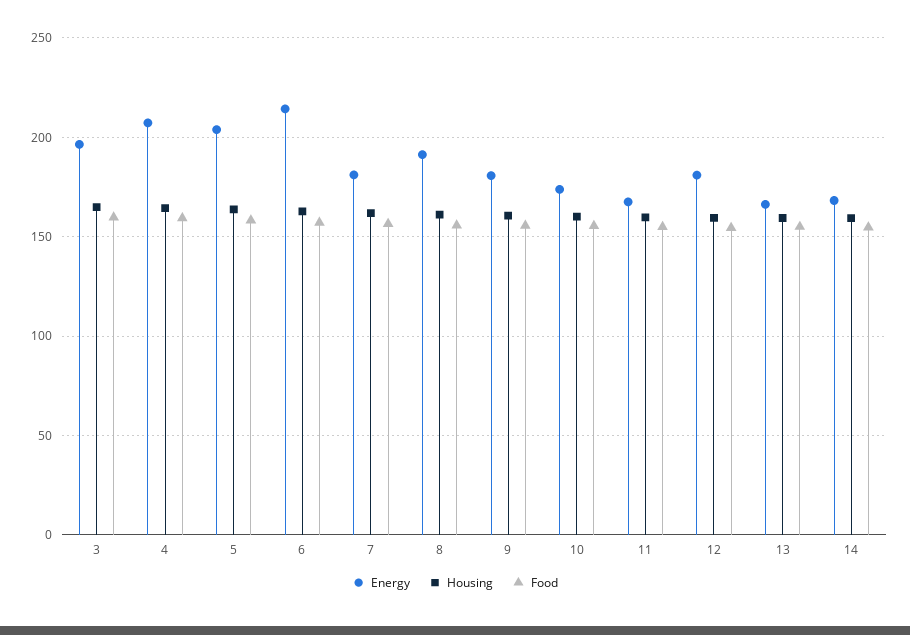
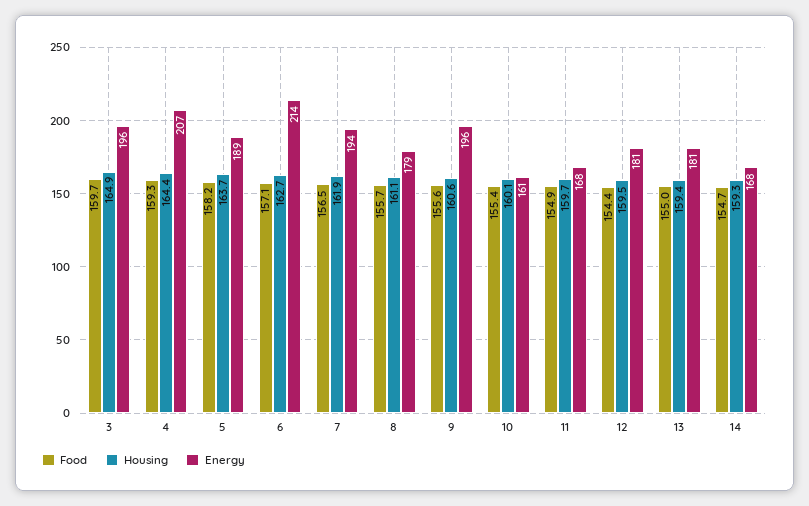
  {
    "Energy": {
      "3": 196,
      "4": 207,
-     "5": 205,
+     "5": 189,
      "6": 214,
-     "7": 180,
+     "7": 194,
-     "8": 190,
+     "8": 179,
-     "9": 180,
+     "9": 196,
-     "10": 175,
+     "10": 161,
      "11": 168,
      "12": 181,
-     "13": 165,
+     "13": 181,
      "14": 168
    },
    "Housing": {
      "3": 164.9,
      "4": 164.4,
      "5": 163.7,
      "6": 162.7,
      "7": 161.9,
      "8": 161.1,
      "9": 160.6,
      "10": 160.1,
      "11": 159.7,
      "12": 159.5,
      "13": 159.4,
      "14": 159.3
    },
    "Food": {
      "3": 159.7,
      "4": 159.3,
      "5": 158.2,
      "6": 157.1,
      "7": 156.5,
      "8": 155.7,
      "9": 155.6,
      "10": 155.4,
      "11": 154.9,
      "12": 154.4,
      "13": 155,
      "14": 154.7
    }
  }

